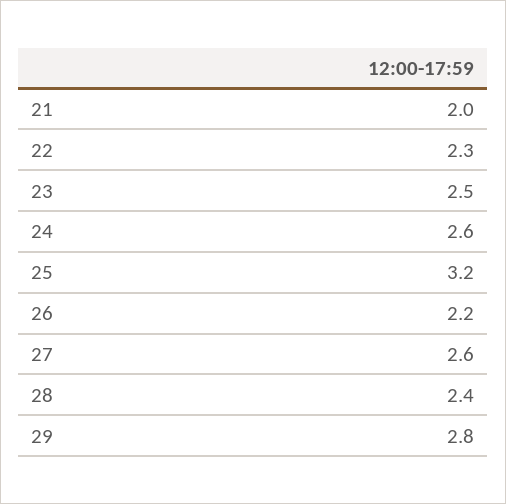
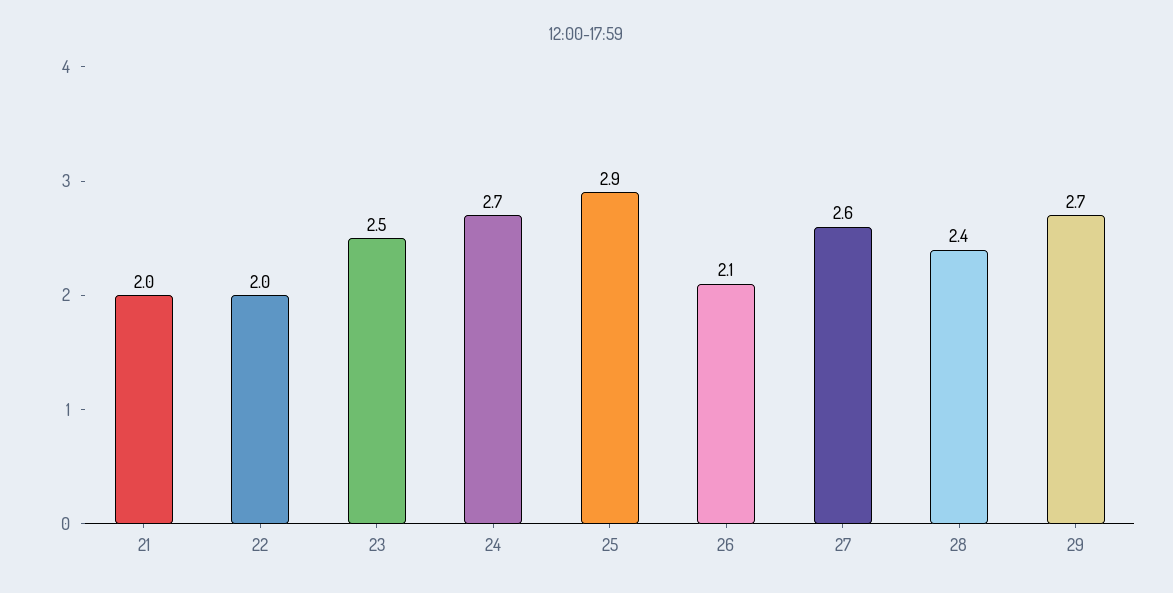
  {
    "21": 2,
-   "22": 2.3,
+   "22": 2,
    "23": 2.5,
-   "24": 2.6,
+   "24": 2.7,
-   "25": 3.2,
+   "25": 2.9,
-   "26": 2.2,
+   "26": 2.1,
    "27": 2.6,
    "28": 2.4,
-   "29": 2.8
+   "29": 2.7
  }

